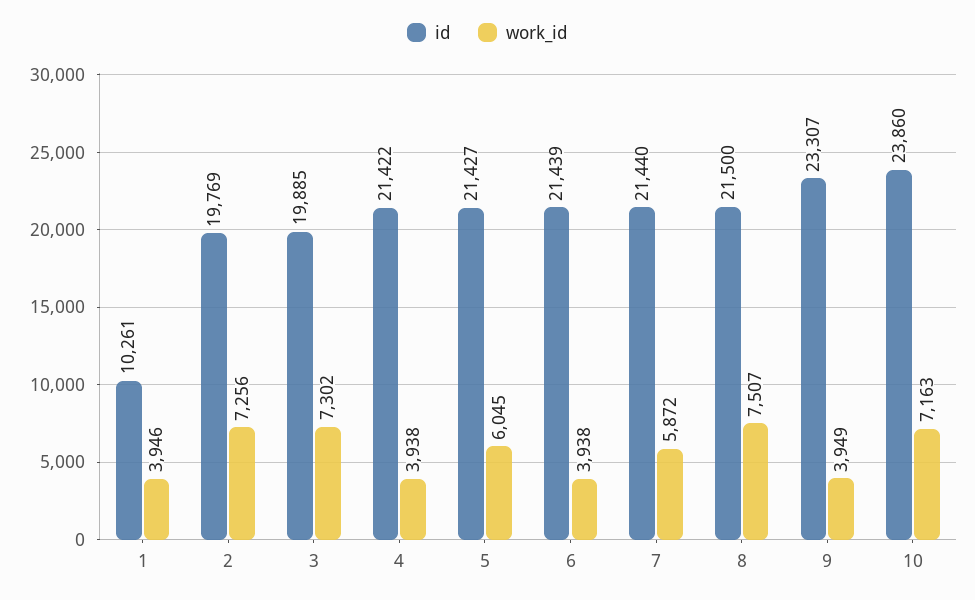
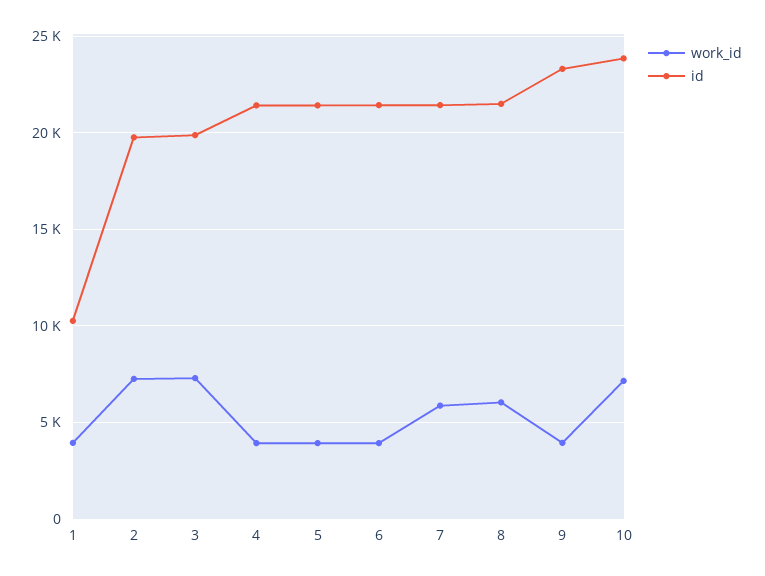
  {
    "id": {
      "1": 10261,
      "2": 19769,
      "3": 19885,
      "4": 21422,
      "5": 21427,
      "6": 21439,
      "7": 21440,
      "8": 21500,
      "9": 23307,
      "10": 23860
    },
    "work_id": {
      "1": 3946,
      "2": 7256,
      "3": 7302,
      "4": 3938,
-     "5": 6045,
+     "5": 4000,
      "6": 3938,
      "7": 5872,
-     "8": 7507,
+     "8": 6000,
      "9": 3949,
      "10": 7163
    }
  }

